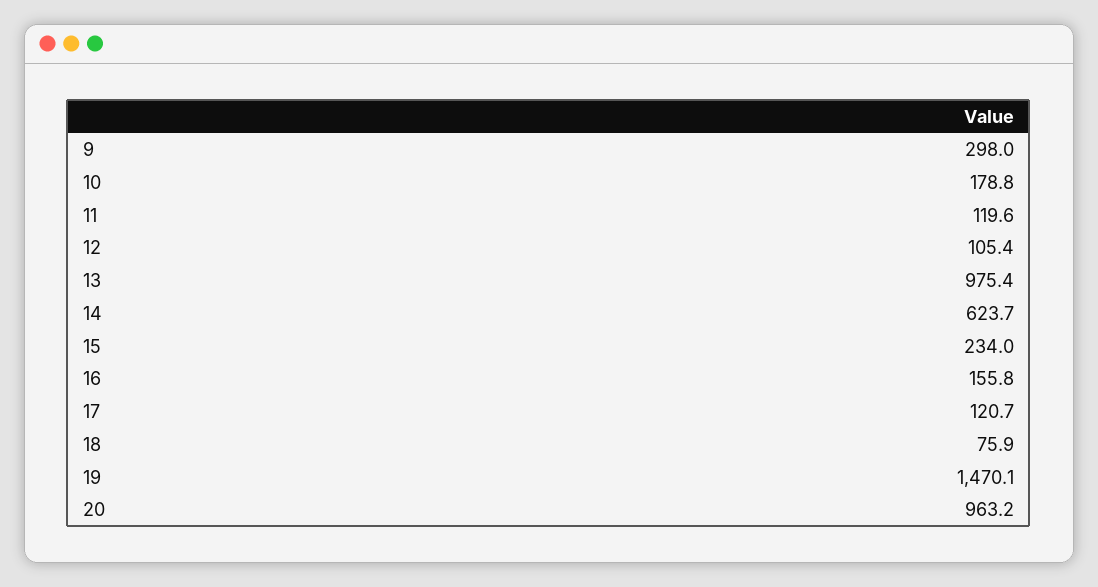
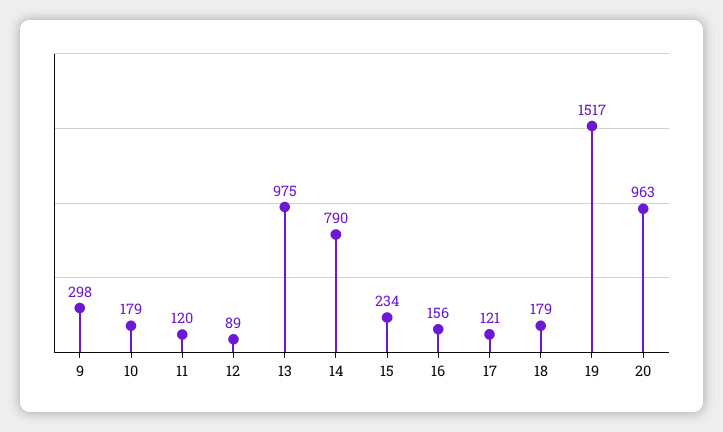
  {
    "9": 298,
    "10": 178.8,
    "11": 119.6,
-   "12": 105.4,
+   "12": 89,
    "13": 975.4,
-   "14": 623.7,
+   "14": 790,
    "15": 234,
    "16": 155.8,
    "17": 120.7,
-   "18": 75.9,
+   "18": 179,
-   "19": 1470.1,
+   "19": 1517,
    "20": 963.2
  }

